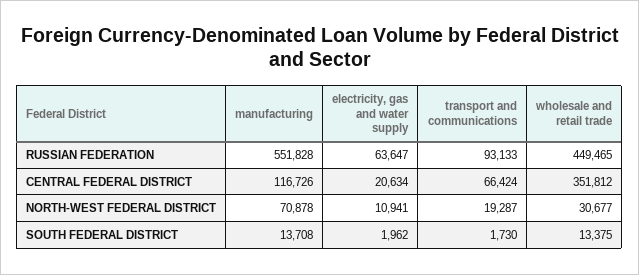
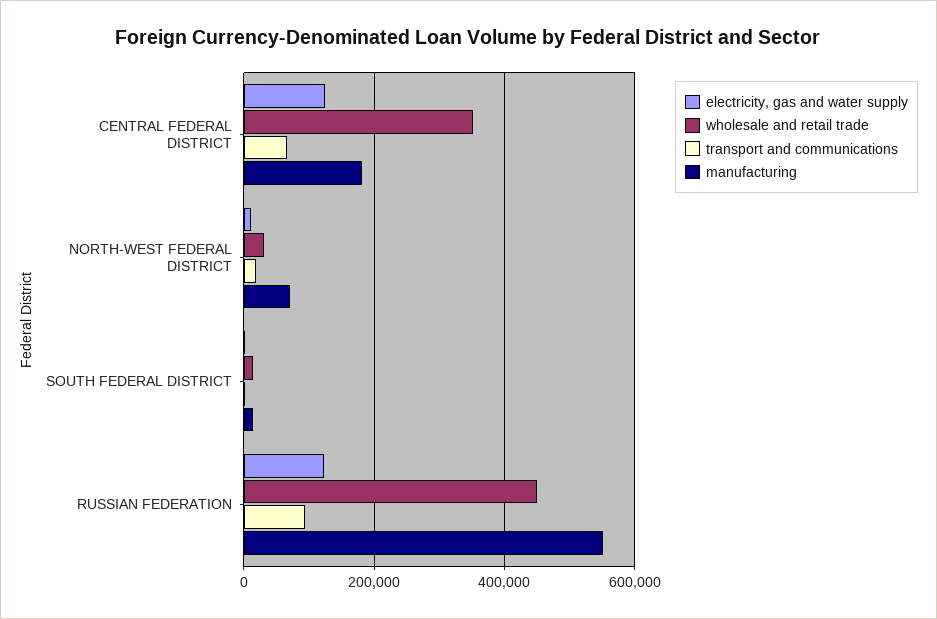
  {
    "manufacturing": {
      "RUSSIAN FEDERATION": 551828,
-     "CENTRAL FEDERAL DISTRICT": 116726,
+     "CENTRAL FEDERAL DISTRICT": 180000,
      "NORTH-WEST FEDERAL DISTRICT": 70878,
      "SOUTH FEDERAL DISTRICT": 13708
    },
    "electricity, gas and water supply": {
-     "RUSSIAN FEDERATION": 63647,
+     "RUSSIAN FEDERATION": 120000,
-     "CENTRAL FEDERAL DISTRICT": 20634,
+     "CENTRAL FEDERAL DISTRICT": 120000,
      "NORTH-WEST FEDERAL DISTRICT": 10941,
      "SOUTH FEDERAL DISTRICT": 1962
    },
    "transport and communications": {
      "RUSSIAN FEDERATION": 93133,
      "CENTRAL FEDERAL DISTRICT": 66424,
      "NORTH-WEST FEDERAL DISTRICT": 19287,
      "SOUTH FEDERAL DISTRICT": 1730
    },
    "wholesale and retail trade": {
      "RUSSIAN FEDERATION": 449465,
      "CENTRAL FEDERAL DISTRICT": 351812,
      "NORTH-WEST FEDERAL DISTRICT": 30677,
      "SOUTH FEDERAL DISTRICT": 13375
    }
  }

